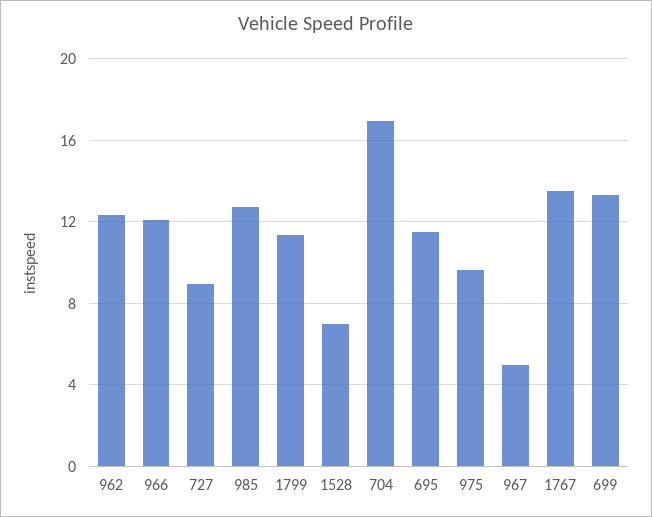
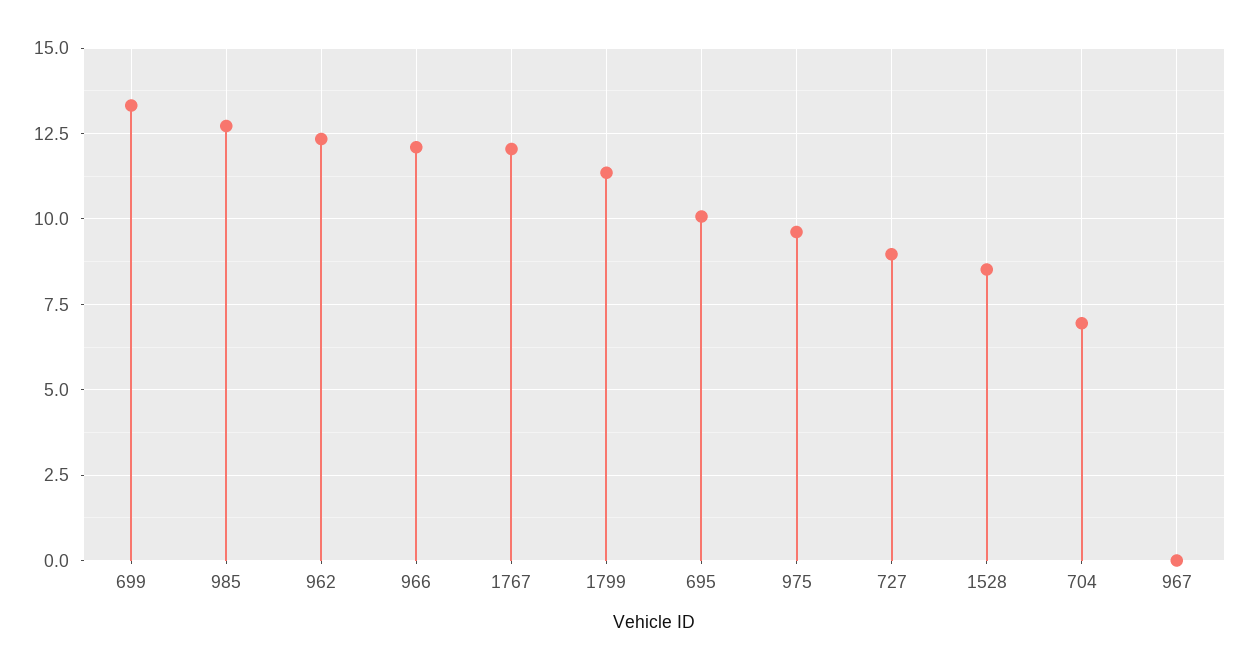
  {
    "962": 12.25,
    "966": 12,
    "727": 9,
    "985": 12.75,
    "1799": 11.25,
-   "1528": 7,
+   "1528": 8.5,
-   "704": 17,
+   "704": 7,
-   "695": 11.5,
+   "695": 10,
    "975": 9.5,
-   "967": 5,
+   "967": 0,
-   "1767": 13.5,
+   "1767": 12,
    "699": 13.25
  }

